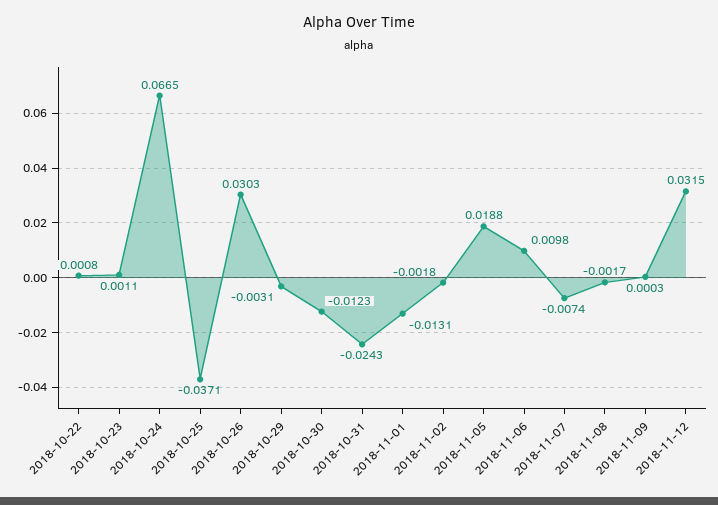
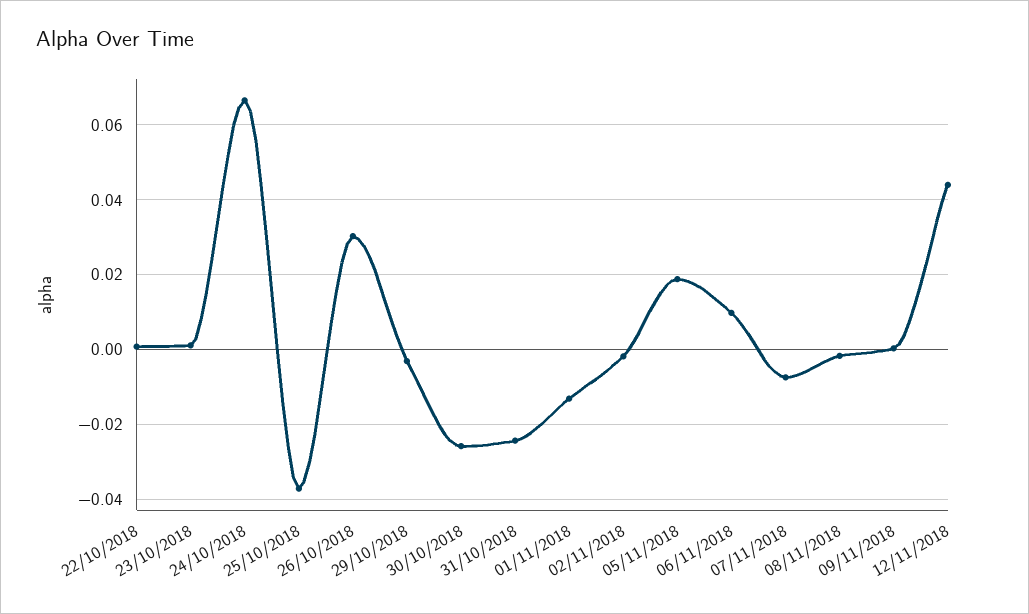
  {
    "2018-10-22": 0.0008,
    "2018-10-23": 0.0011,
    "2018-10-24": 0.0665,
    "2018-10-25": -0.0371,
    "2018-10-26": 0.0303,
    "2018-10-29": -0.0031,
-   "2018-10-30": -0.0123,
+   "2018-10-30": -0.026,
    "2018-10-31": -0.0243,
    "2018-11-01": -0.0131,
    "2018-11-02": -0.0018,
    "2018-11-05": 0.0188,
    "2018-11-06": 0.0098,
    "2018-11-07": -0.0074,
    "2018-11-08": -0.0017,
    "2018-11-09": 0.0003,
-   "2018-11-12": 0.0315
+   "2018-11-12": 0.044
  }

